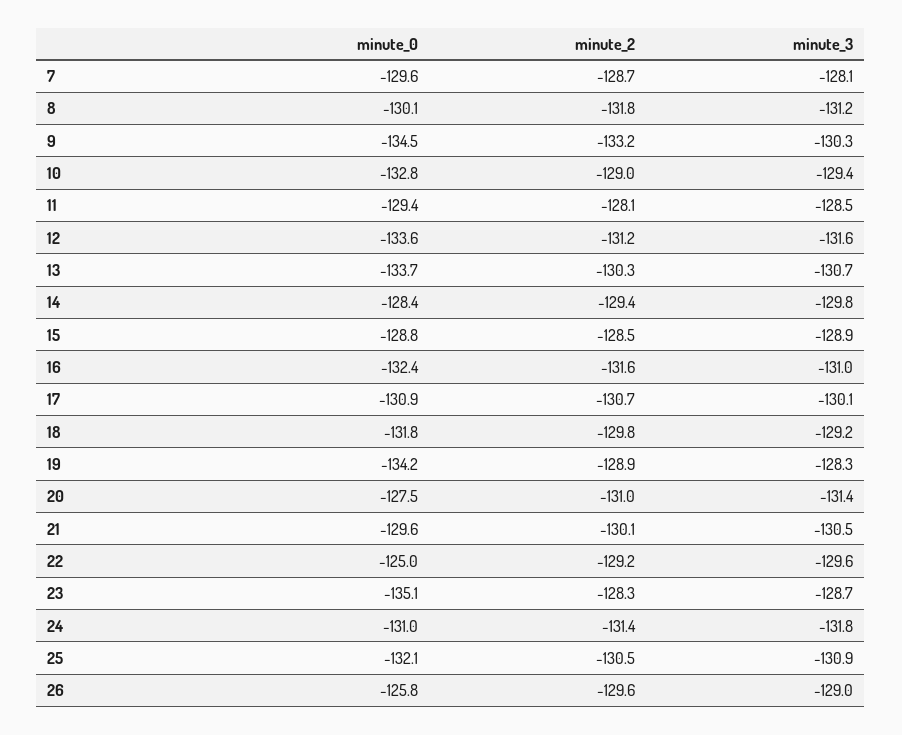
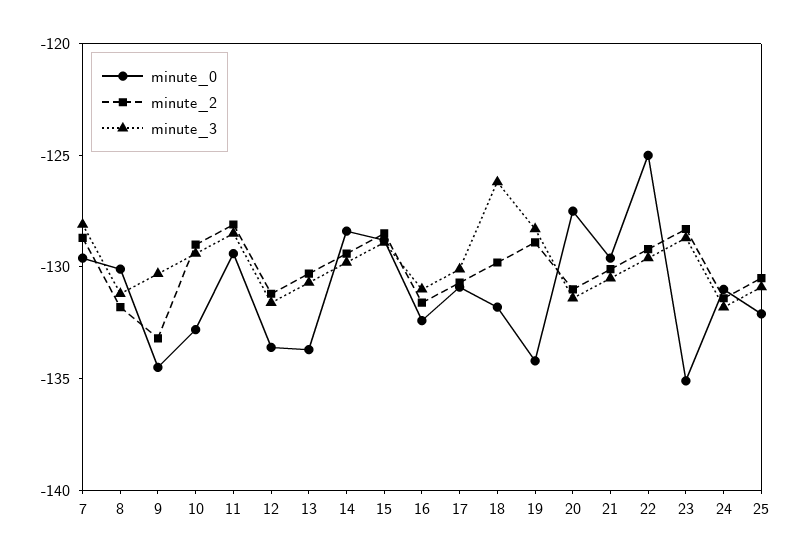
  {
    "minute_0": {
      "7": -129.6,
      "8": -130.1,
      "9": -134.5,
      "10": -132.8,
      "11": -129.4,
      "12": -133.6,
      "13": -133.7,
      "14": -128.4,
      "15": -128.8,
      "16": -132.4,
      "17": -130.9,
      "18": -131.8,
      "19": -134.2,
      "20": -127.5,
      "21": -129.6,
      "22": -125,
      "23": -135.1,
      "24": -131,
-     "25": -132.1,
+     "25": -132.1
-     "26": -125.8
    },
    "minute_2": {
      "7": -128.7,
      "8": -131.8,
      "9": -133.2,
      "10": -129,
      "11": -128.1,
      "12": -131.2,
      "13": -130.3,
      "14": -129.4,
      "15": -128.5,
      "16": -131.6,
      "17": -130.7,
      "18": -129.8,
      "19": -128.9,
      "20": -131,
      "21": -130.1,
      "22": -129.2,
      "23": -128.3,
      "24": -131.4,
-     "25": -130.5,
+     "25": -130.5
-     "26": -129.6
    },
    "minute_3": {
      "7": -128.1,
      "8": -131.2,
      "9": -130.3,
      "10": -129.4,
      "11": -128.5,
      "12": -131.6,
      "13": -130.7,
      "14": -129.8,
      "15": -128.9,
      "16": -131,
      "17": -130.1,
-     "18": -129.2,
+     "18": -126,
      "19": -128.3,
      "20": -131.4,
      "21": -130.5,
      "22": -129.6,
      "23": -128.7,
      "24": -131.8,
-     "25": -130.9,
+     "25": -130.9
-     "26": -129
    }
  }

